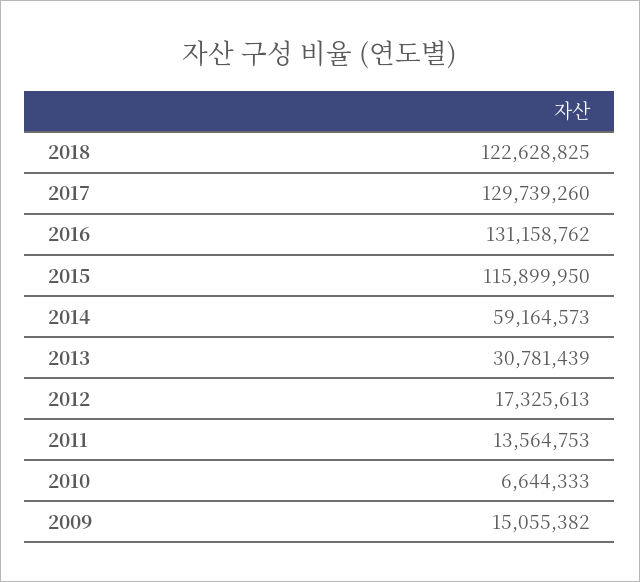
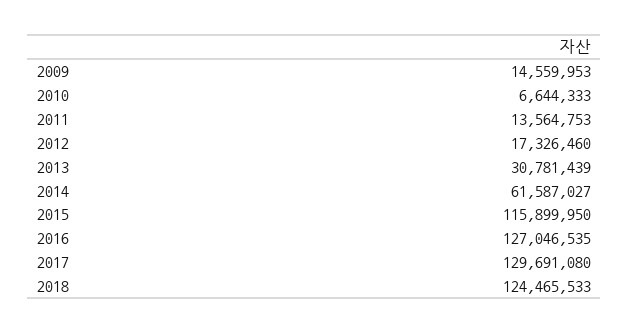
  {
-   "2018": 122628825,
+   "2018": 124465533,
-   "2017": 129739260,
+   "2017": 129691080,
-   "2016": 131158762,
+   "2016": 127046535,
    "2015": 115899950,
-   "2014": 59164573,
+   "2014": 61587027,
    "2013": 30781439,
-   "2012": 17325613,
+   "2012": 17326460,
    "2011": 13564753,
    "2010": 6644333,
-   "2009": 15055382
+   "2009": 14559953
  }

